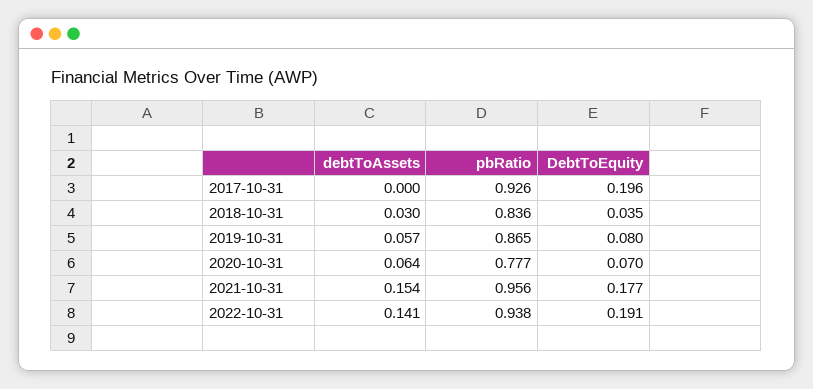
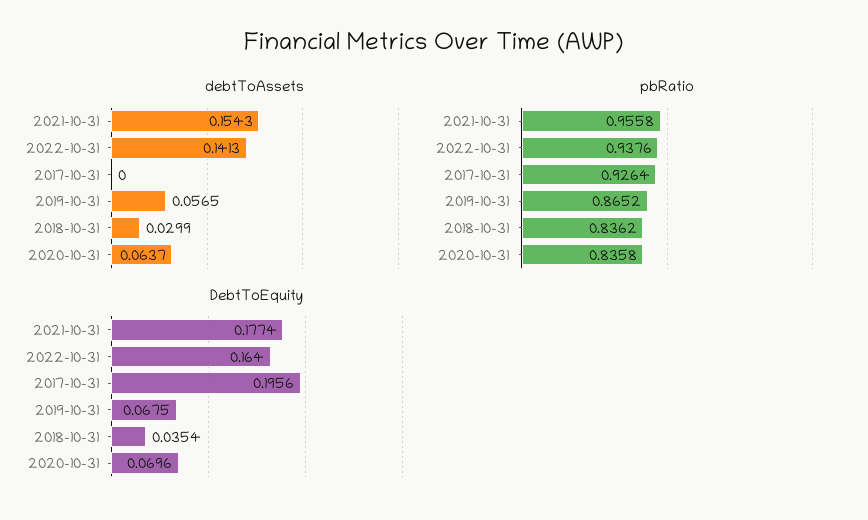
  {
    "debtToAssets": {
      "2017-10-31": 0,
      "2018-10-31": 0.0299,
      "2019-10-31": 0.0565,
      "2020-10-31": 0.0637,
      "2021-10-31": 0.1543,
      "2022-10-31": 0.1413
    },
    "pbRatio": {
      "2017-10-31": 0.9264,
      "2018-10-31": 0.8362,
      "2019-10-31": 0.8652,
-     "2020-10-31": 0.777,
+     "2020-10-31": 0.8358,
      "2021-10-31": 0.9558,
      "2022-10-31": 0.9376
    },
    "DebtToEquity": {
      "2017-10-31": 0.1956,
      "2018-10-31": 0.0354,
-     "2019-10-31": 0.08,
+     "2019-10-31": 0.0675,
      "2020-10-31": 0.0696,
      "2021-10-31": 0.1774,
-     "2022-10-31": 0.191
+     "2022-10-31": 0.164
    }
  }

